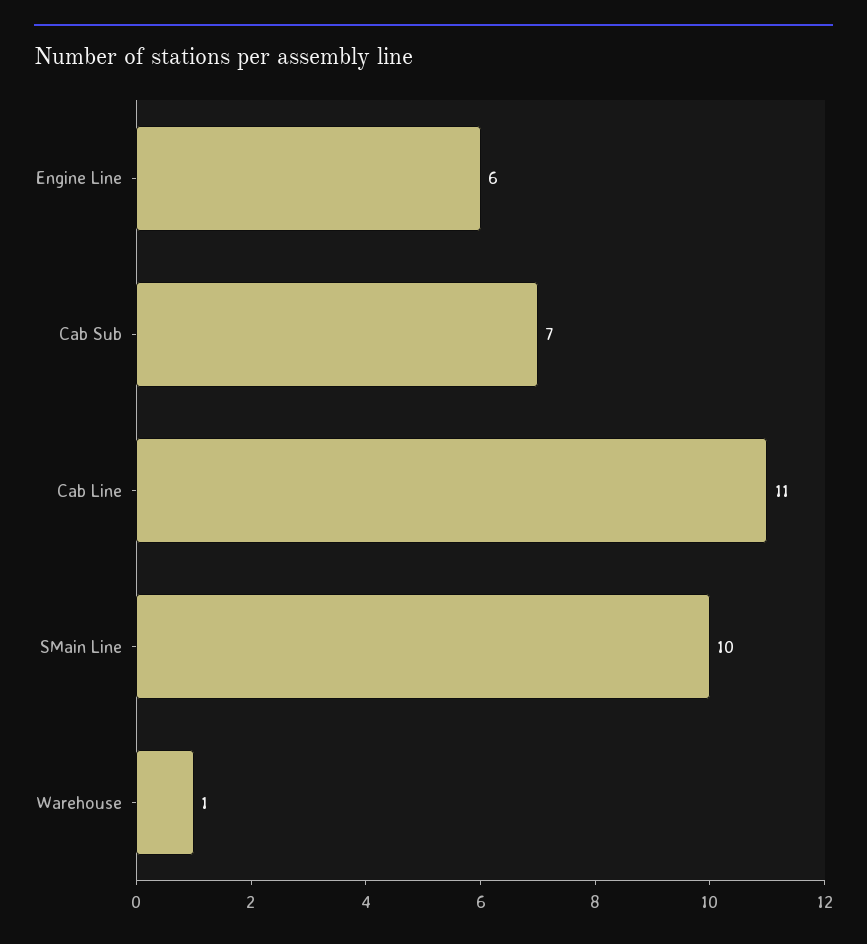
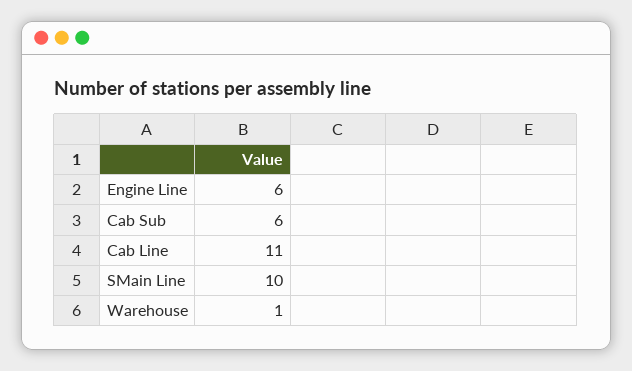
  {
    "Engine Line": 6,
-   "Cab Sub": 7,
+   "Cab Sub": 6,
    "Cab Line": 11,
    "SMain Line": 10,
    "Warehouse": 1
  }

